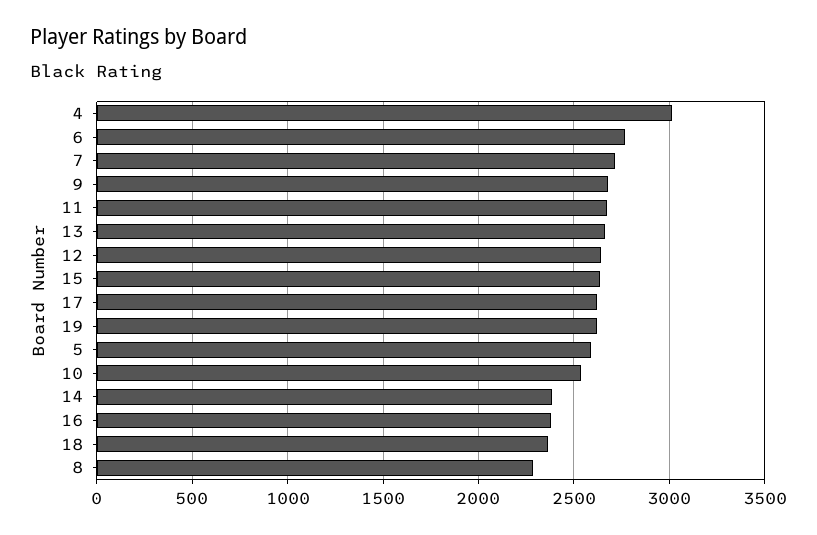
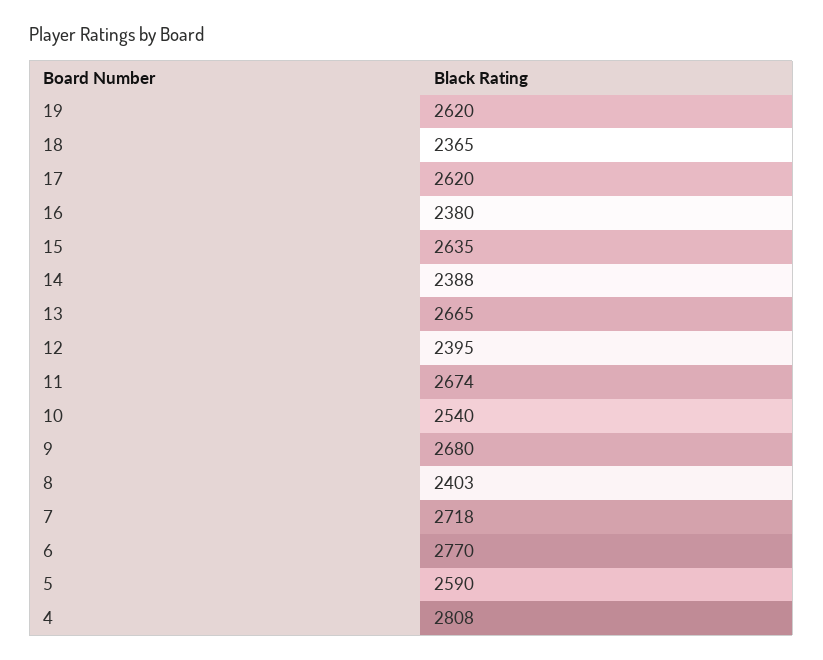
  {
-   "4": 3000,
+   "4": 2808,
    "6": 2770,
    "7": 2718,
    "9": 2680,
    "11": 2674,
    "13": 2665,
-   "12": 2650,
+   "12": 2395,
    "15": 2635,
    "17": 2620,
    "19": 2620,
    "5": 2590,
    "10": 2540,
    "14": 2388,
    "16": 2380,
    "18": 2365,
-   "8": 2300
+   "8": 2403
  }

